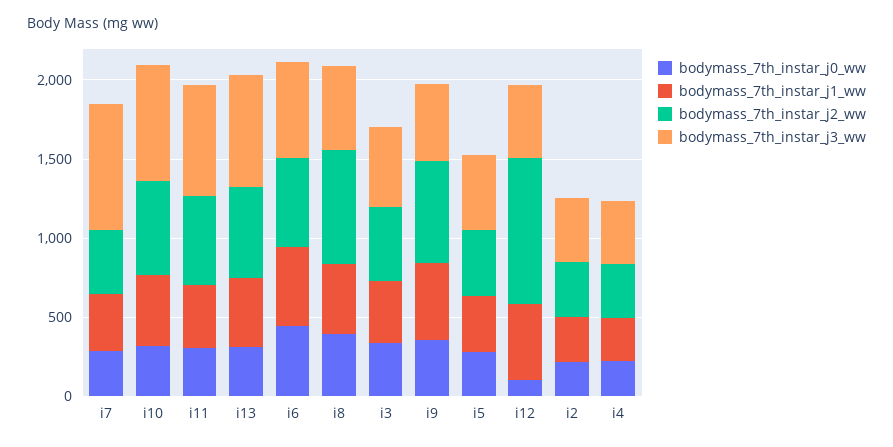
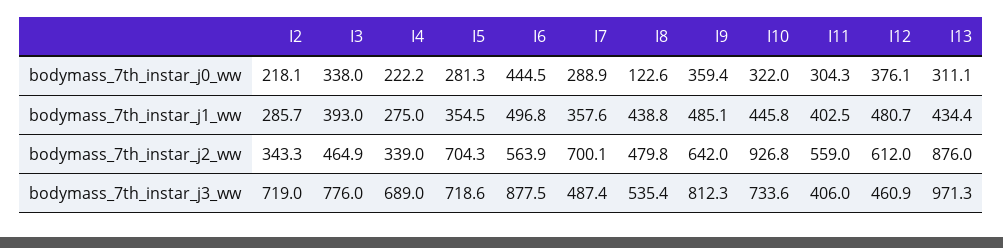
  {
    "bodymass_7th_instar_j0_ww": {
      "i7": 288.9,
      "i10": 322,
      "i11": 304.3,
      "i13": 311.1,
      "i6": 444.5,
-     "i8": 400,
+     "i8": 122.6,
      "i3": 338,
      "i9": 359.4,
      "i5": 281.3,
-     "i12": 100,
+     "i12": 376.1,
      "i2": 218.1,
      "i4": 222.2
    },
    "bodymass_7th_instar_j1_ww": {
      "i7": 357.6,
      "i10": 445.8,
      "i11": 402.5,
      "i13": 434.4,
      "i6": 496.8,
      "i8": 438.8,
      "i3": 393,
      "i9": 485.1,
      "i5": 354.5,
      "i12": 480.7,
      "i2": 285.7,
      "i4": 275
    },
    "bodymass_7th_instar_j2_ww": {
-     "i7": 400,
+     "i7": 700.1,
-     "i10": 600,
+     "i10": 926.8,
      "i11": 559,
-     "i13": 600,
+     "i13": 876,
      "i6": 563.9,
-     "i8": 700,
+     "i8": 479.8,
      "i3": 464.9,
      "i9": 642,
-     "i5": 400,
+     "i5": 704.3,
-     "i12": 900,
+     "i12": 612,
      "i2": 343.3,
      "i4": 339
    },
    "bodymass_7th_instar_j3_ww": {
-     "i7": 800,
+     "i7": 487.4,
      "i10": 733.6,
-     "i11": 700,
+     "i11": 406,
-     "i13": 700,
+     "i13": 971.3,
-     "i6": 600,
+     "i6": 877.5,
      "i8": 535.4,
-     "i3": 500,
+     "i3": 776,
-     "i9": 500,
+     "i9": 812.3,
-     "i5": 500,
+     "i5": 718.6,
      "i12": 460.9,
-     "i2": 400,
+     "i2": 719,
-     "i4": 400
+     "i4": 689
    }
  }

